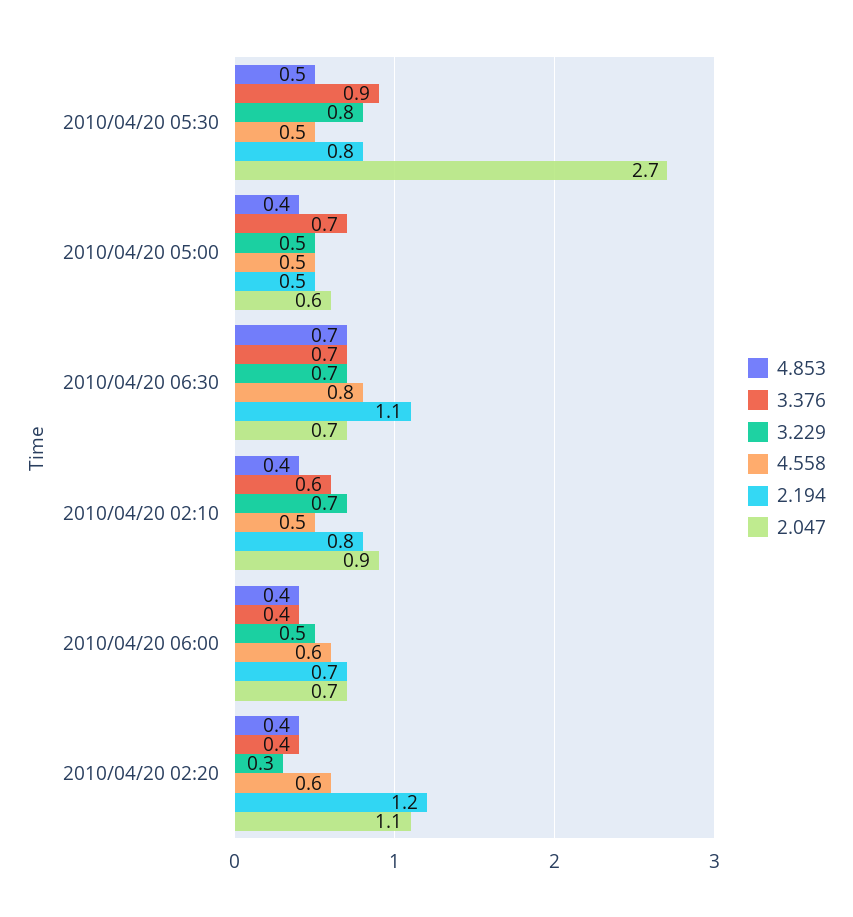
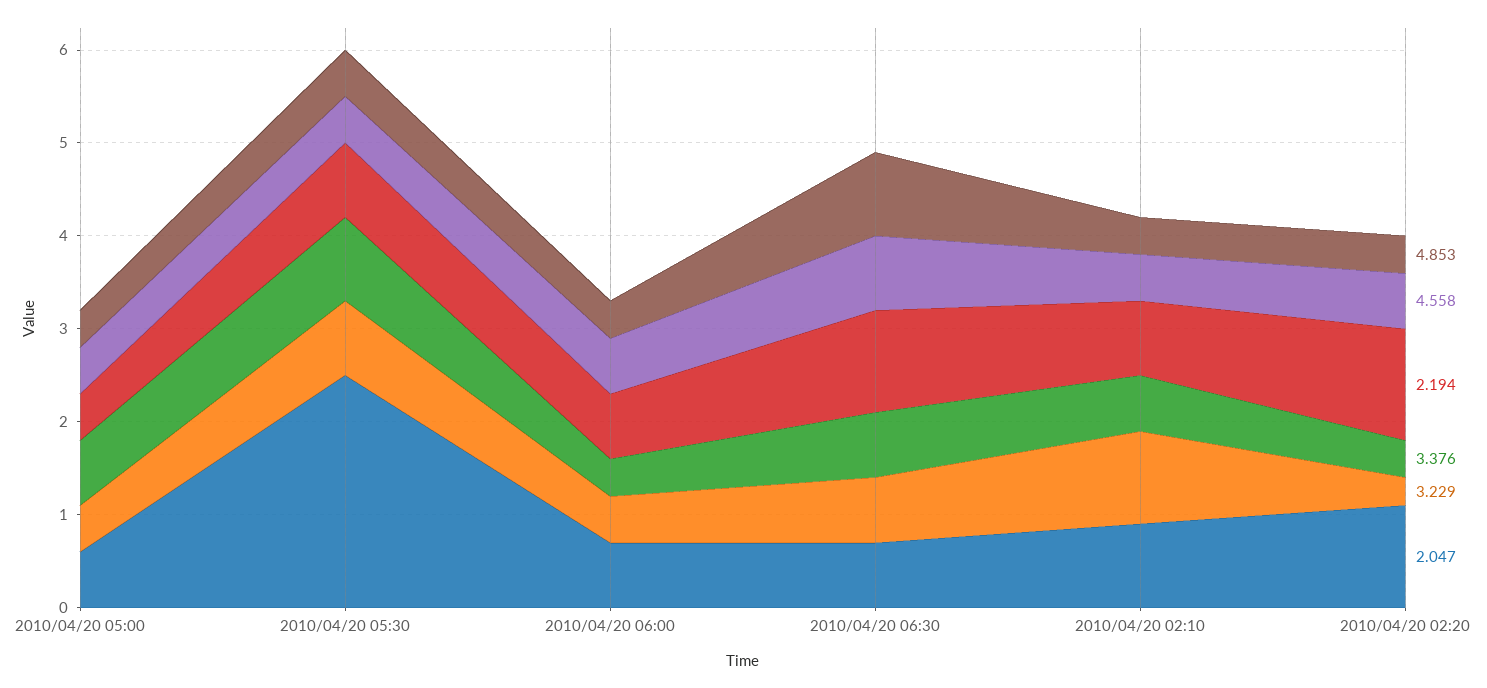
  {
    "4.853": {
      "2010/04/20 05:30": 0.5,
      "2010/04/20 05:00": 0.4,
-     "2010/04/20 06:30": 0.7,
+     "2010/04/20 06:30": 0.9,
      "2010/04/20 02:10": 0.4,
      "2010/04/20 06:00": 0.4,
      "2010/04/20 02:20": 0.4
    },
    "3.376": {
      "2010/04/20 05:30": 0.9,
      "2010/04/20 05:00": 0.7,
      "2010/04/20 06:30": 0.7,
      "2010/04/20 02:10": 0.6,
      "2010/04/20 06:00": 0.4,
      "2010/04/20 02:20": 0.4
    },
    "3.229": {
      "2010/04/20 05:30": 0.8,
      "2010/04/20 05:00": 0.5,
      "2010/04/20 06:30": 0.7,
-     "2010/04/20 02:10": 0.7,
+     "2010/04/20 02:10": 1,
      "2010/04/20 06:00": 0.5,
      "2010/04/20 02:20": 0.3
    },
    "4.558": {
      "2010/04/20 05:30": 0.5,
      "2010/04/20 05:00": 0.5,
      "2010/04/20 06:30": 0.8,
      "2010/04/20 02:10": 0.5,
      "2010/04/20 06:00": 0.6,
      "2010/04/20 02:20": 0.6
    },
    "2.194": {
      "2010/04/20 05:30": 0.8,
      "2010/04/20 05:00": 0.5,
      "2010/04/20 06:30": 1.1,
      "2010/04/20 02:10": 0.8,
      "2010/04/20 06:00": 0.7,
      "2010/04/20 02:20": 1.2
    },
    "2.047": {
-     "2010/04/20 05:30": 2.7,
+     "2010/04/20 05:30": 2.5,
      "2010/04/20 05:00": 0.6,
      "2010/04/20 06:30": 0.7,
      "2010/04/20 02:10": 0.9,
      "2010/04/20 06:00": 0.7,
      "2010/04/20 02:20": 1.1
    }
  }

